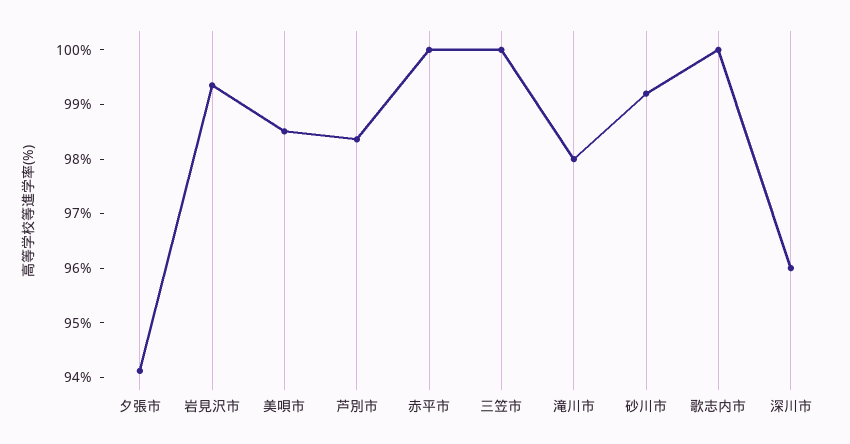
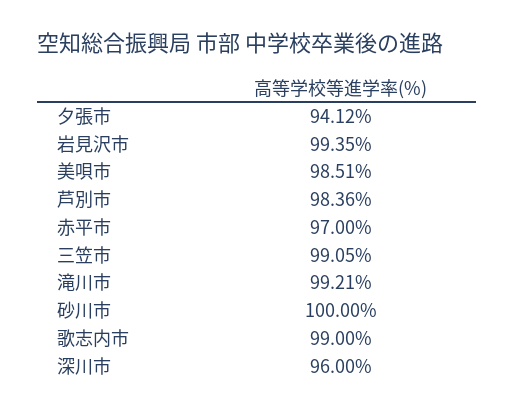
  {
    "夕張市": 94.12,
    "岩見沢市": 99.35,
    "美唄市": 98.51,
    "芦別市": 98.36,
-   "赤平市": 100,
+   "赤平市": 97,
-   "三笠市": 100,
+   "三笠市": 99.05,
-   "滝川市": 98,
+   "滝川市": 99.21,
-   "砂川市": 99.2,
+   "砂川市": 100,
-   "歌志内市": 100,
+   "歌志内市": 99,
    "深川市": 96
  }

